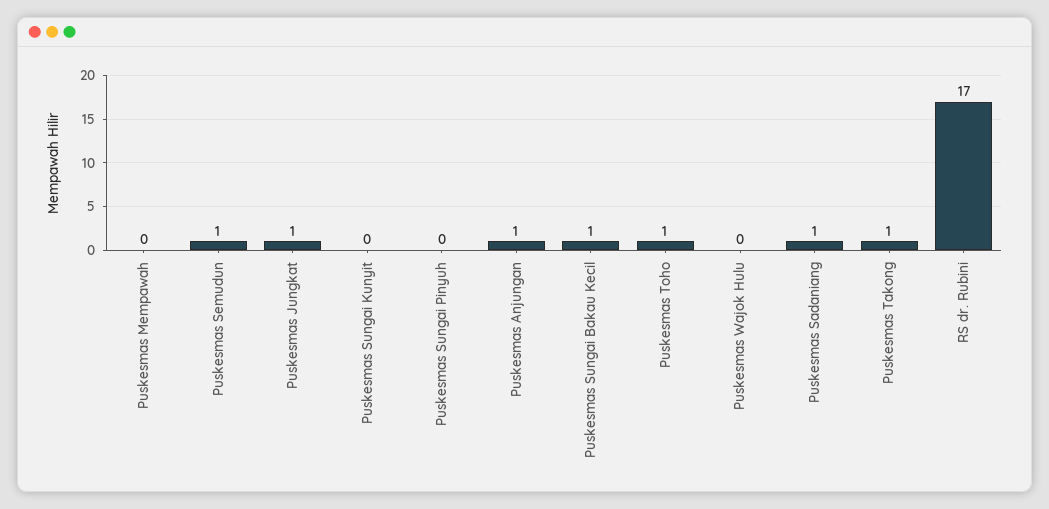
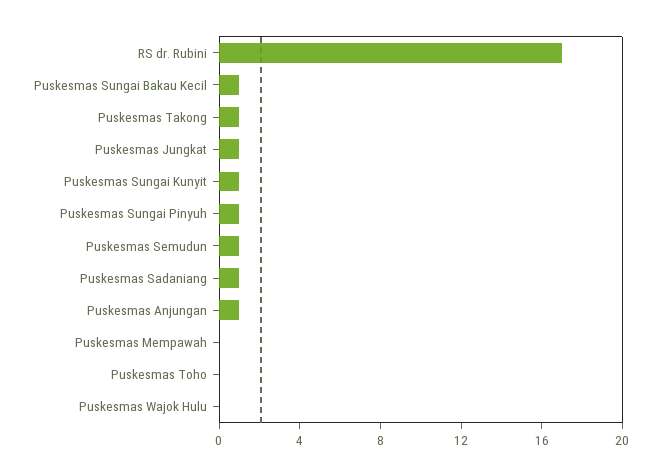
  {
    "Puskesmas Mempawah": 0,
    "Puskesmas Semudun": 1,
    "Puskesmas Jungkat": 1,
-   "Puskesmas Sungai Kunyit": 0,
+   "Puskesmas Sungai Kunyit": 1,
-   "Puskesmas Sungai Pinyuh": 0,
+   "Puskesmas Sungai Pinyuh": 1,
    "Puskesmas Anjungan": 1,
    "Puskesmas Sungai Bakau Kecil": 1,
-   "Puskesmas Toho": 1,
+   "Puskesmas Toho": 0,
    "Puskesmas Wajok Hulu": 0,
    "Puskesmas Sadaniang": 1,
    "Puskesmas Takong": 1,
    "RS dr. Rubini": 17
  }

